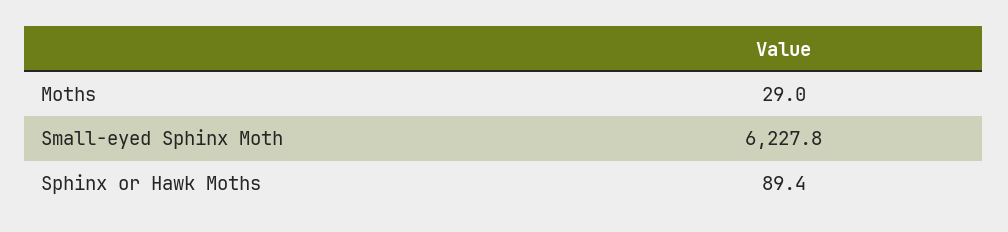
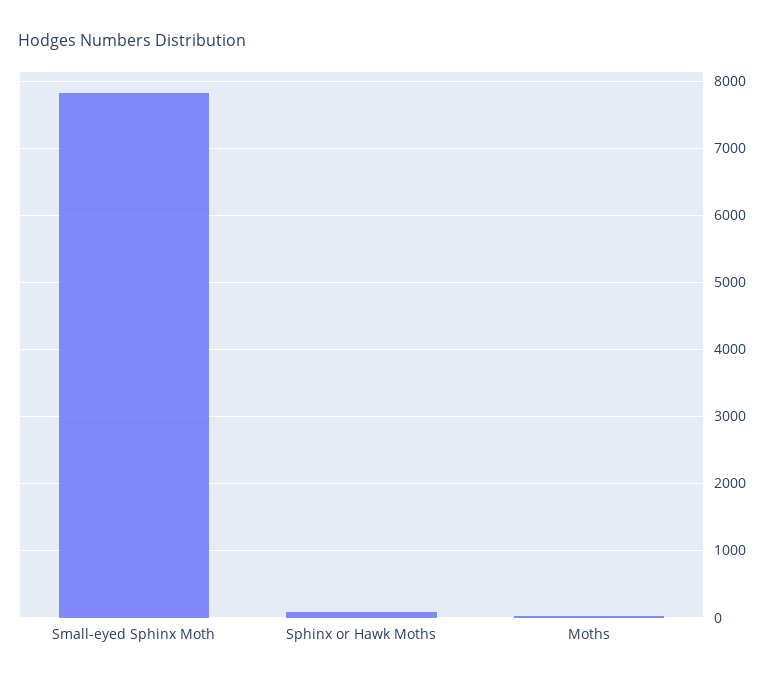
  {
    "Moths": 29,
-   "Small-eyed Sphinx Moth": 6227.8,
+   "Small-eyed Sphinx Moth": 7800,
    "Sphinx or Hawk Moths": 89.4
  }

